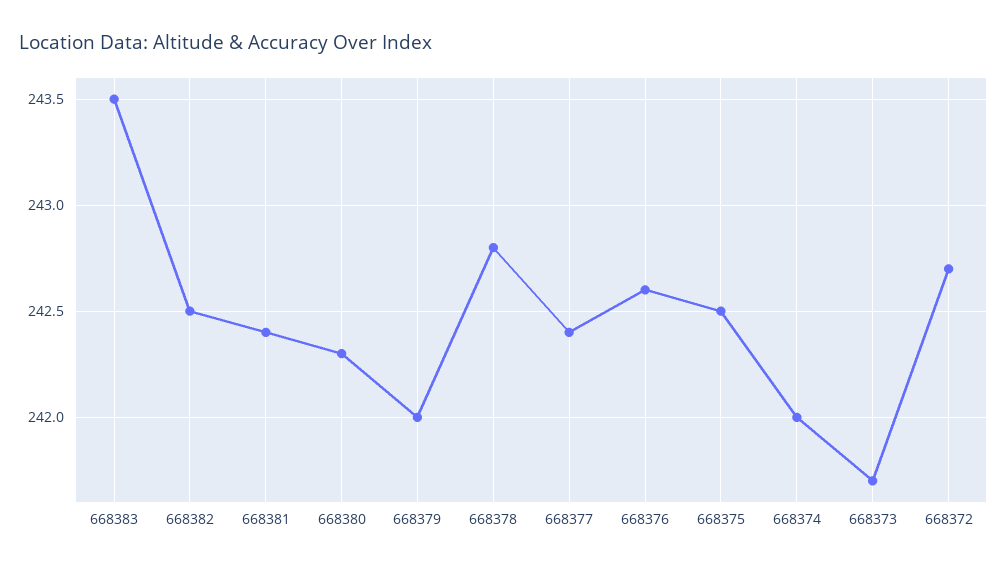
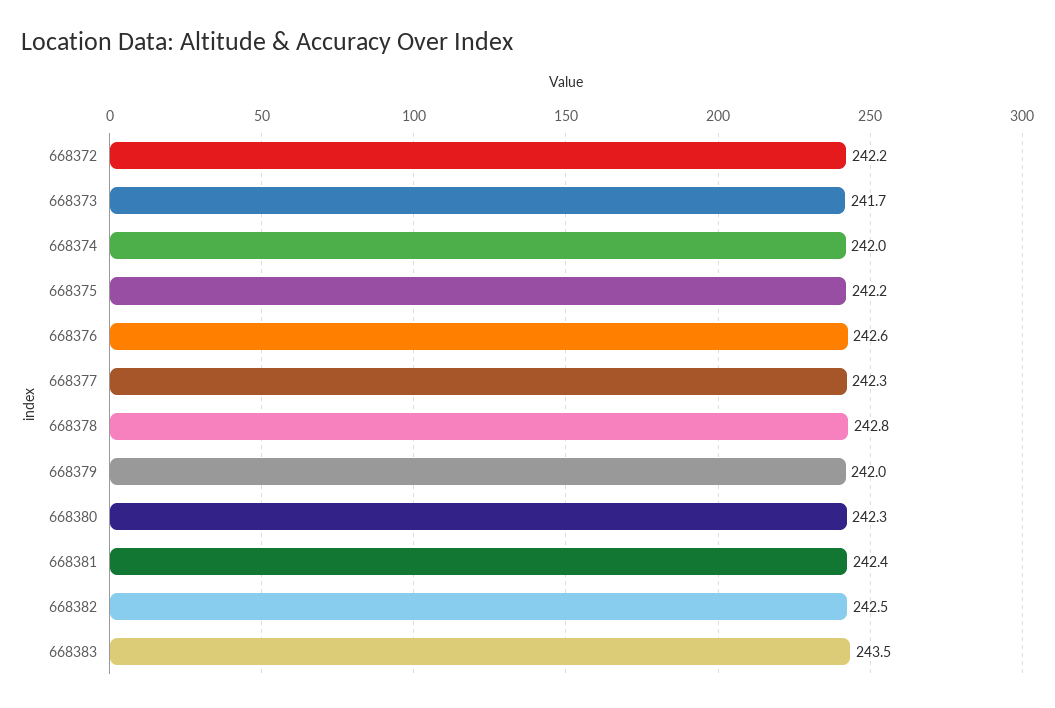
  {
    "668383": 243.5,
    "668382": 242.5,
    "668381": 242.4,
    "668380": 242.3,
    "668379": 242,
    "668378": 242.8,
-   "668377": 242.4,
+   "668377": 242.3,
    "668376": 242.6,
-   "668375": 242.5,
+   "668375": 242.2,
    "668374": 242,
    "668373": 241.7,
-   "668372": 242.7
+   "668372": 242.2
  }

